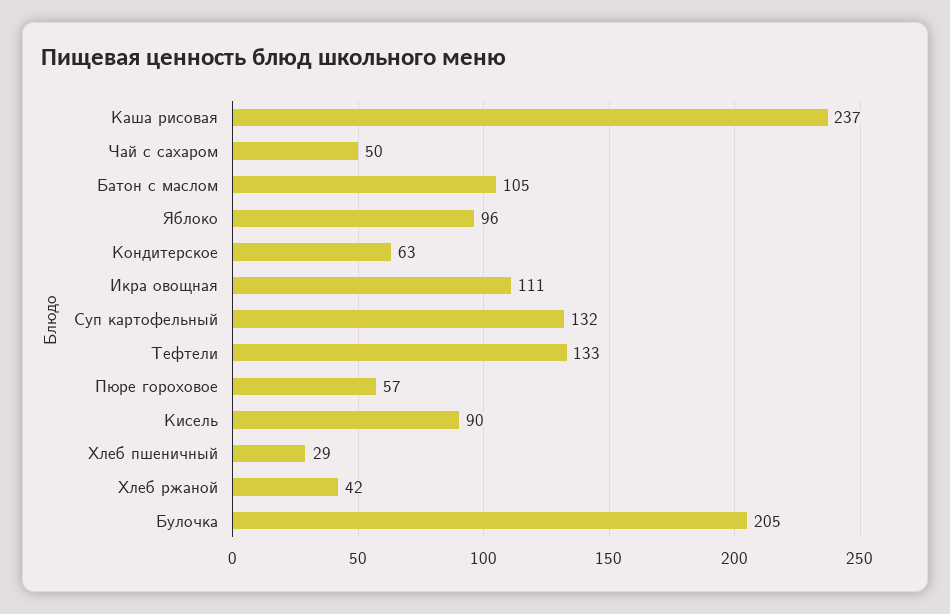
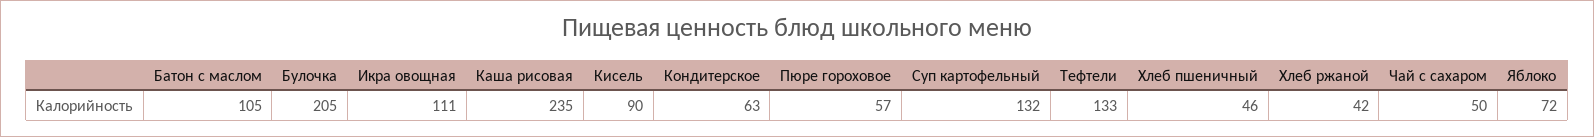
  {
-   "Каша рисовая": 237,
+   "Каша рисовая": 235,
    "Чай с сахаром": 50,
    "Батон с маслом": 105,
-   "Яблоко": 96,
+   "Яблоко": 72,
    "Кондитерское": 63,
    "Икра овощная": 111,
    "Суп картофельный": 132,
    "Тефтели": 133,
    "Пюре гороховое": 57,
    "Кисель": 90,
-   "Хлеб пшеничный": 29,
+   "Хлеб пшеничный": 46,
    "Хлеб ржаной": 42,
    "Булочка": 205
  }

